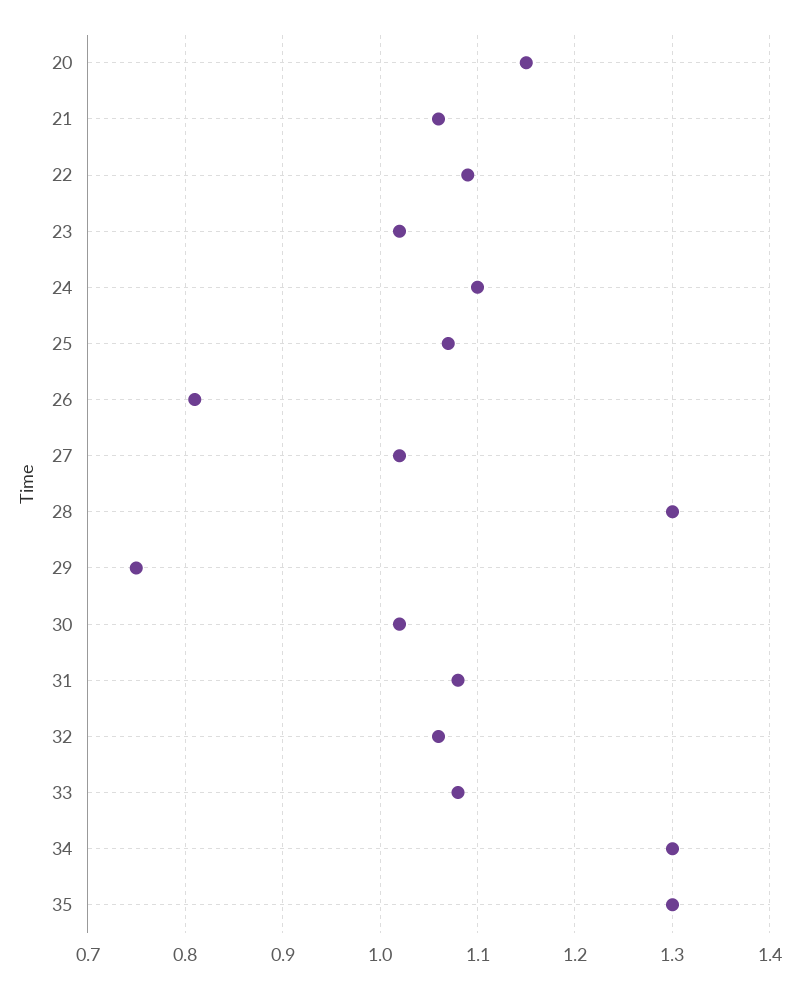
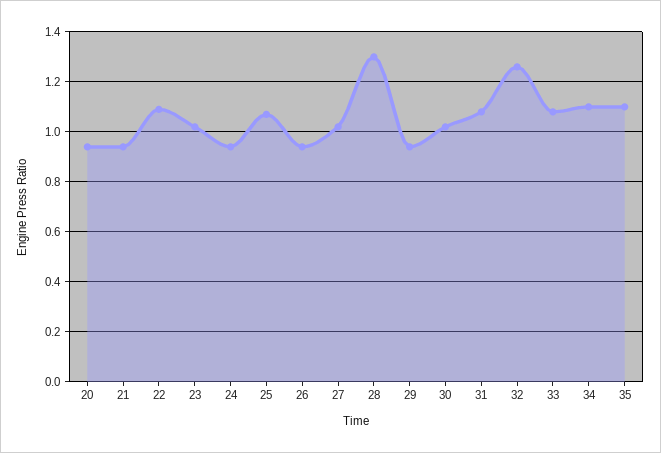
  {
-   "20": 1.15,
+   "20": 0.95,
-   "21": 1.06,
+   "21": 0.95,
    "22": 1.09,
    "23": 1.02,
-   "24": 1.1,
+   "24": 0.95,
    "25": 1.07,
-   "26": 0.81,
+   "26": 0.95,
    "27": 1.02,
    "28": 1.3,
-   "29": 0.75,
+   "29": 0.95,
    "30": 1.02,
    "31": 1.08,
-   "32": 1.06,
+   "32": 1.25,
    "33": 1.08,
-   "34": 1.3,
+   "34": 1.1,
-   "35": 1.3
+   "35": 1.1
  }

